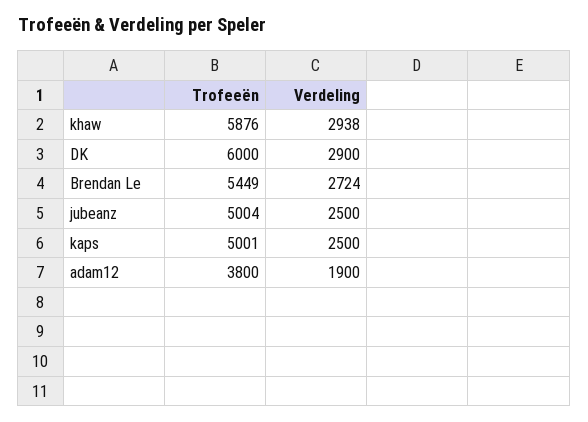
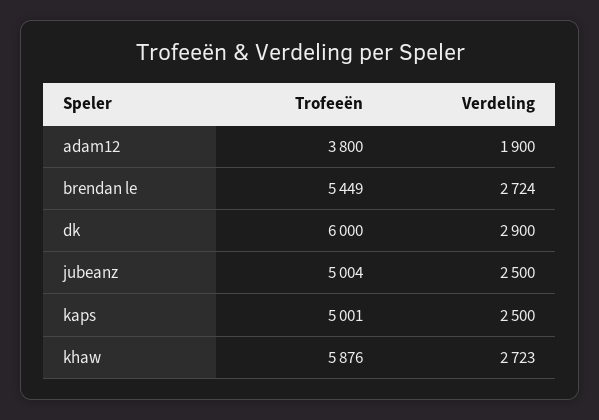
  {
    "Trofeeën": {
      "khaw": 5876,
      "DK": 6000,
      "Brendan Le": 5449,
      "jubeanz": 5004,
      "kaps": 5001,
      "adam12": 3800
    },
    "Verdeling": {
-     "khaw": 2938,
+     "khaw": 2723,
      "DK": 2900,
      "Brendan Le": 2724,
      "jubeanz": 2500,
      "kaps": 2500,
      "adam12": 1900
    }
  }

